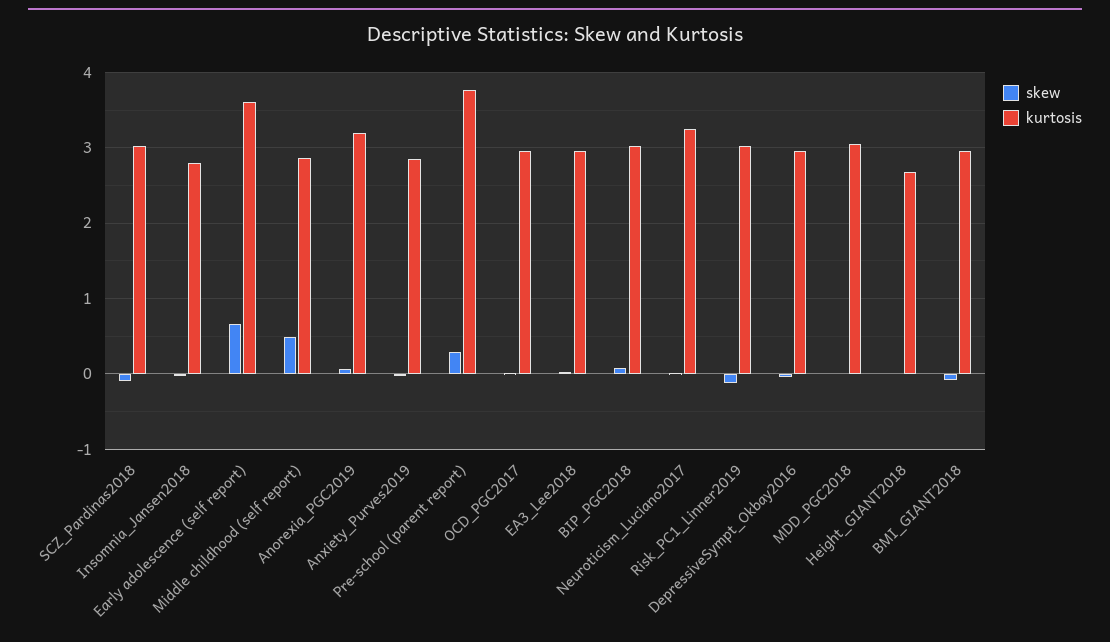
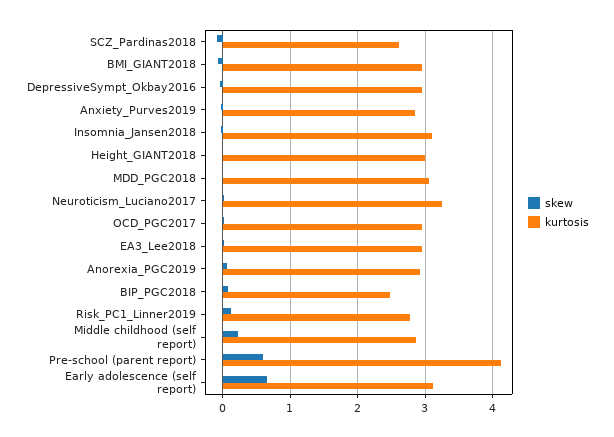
  {
    "skew": {
      "SCZ_Pardinas2018": -0.1,
      "Insomnia_Jansen2018": 0,
      "Early adolescence (self report)": 0.7,
-     "Middle childhood (self report)": 0.5,
+     "Middle childhood (self report)": 0.2,
      "Anorexia_PGC2019": 0.1,
      "Anxiety_Purves2019": 0,
-     "Pre-school (parent report)": 0.3,
+     "Pre-school (parent report)": 0.6,
      "OCD_PGC2017": 0,
      "EA3_Lee2018": 0,
      "BIP_PGC2018": 0.1,
      "Neuroticism_Luciano2017": 0,
-     "Risk_PC1_Linner2019": -0.1,
+     "Risk_PC1_Linner2019": 0.1,
      "DepressiveSympt_Okbay2016": 0,
      "MDD_PGC2018": 0,
      "Height_GIANT2018": 0,
      "BMI_GIANT2018": -0.1
    },
    "kurtosis": {
-     "SCZ_Pardinas2018": 3,
+     "SCZ_Pardinas2018": 2.6,
-     "Insomnia_Jansen2018": 2.8,
+     "Insomnia_Jansen2018": 3.1,
-     "Early adolescence (self report)": 3.6,
+     "Early adolescence (self report)": 3.1,
      "Middle childhood (self report)": 2.9,
-     "Anorexia_PGC2019": 3.2,
+     "Anorexia_PGC2019": 2.9,
      "Anxiety_Purves2019": 2.8,
-     "Pre-school (parent report)": 3.8,
+     "Pre-school (parent report)": 4.1,
      "OCD_PGC2017": 3,
      "EA3_Lee2018": 3,
-     "BIP_PGC2018": 3,
+     "BIP_PGC2018": 2.5,
      "Neuroticism_Luciano2017": 3.3,
-     "Risk_PC1_Linner2019": 3,
+     "Risk_PC1_Linner2019": 2.8,
      "DepressiveSympt_Okbay2016": 3,
      "MDD_PGC2018": 3.1,
-     "Height_GIANT2018": 2.7,
+     "Height_GIANT2018": 3,
      "BMI_GIANT2018": 3
    }
  }

